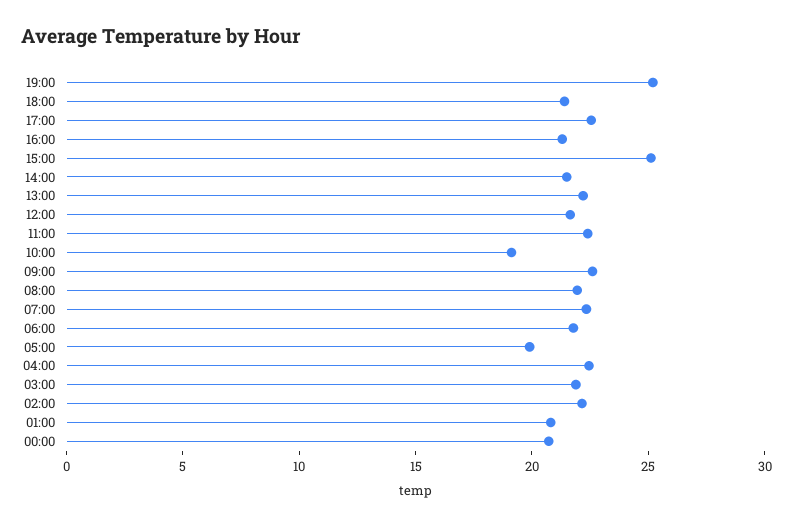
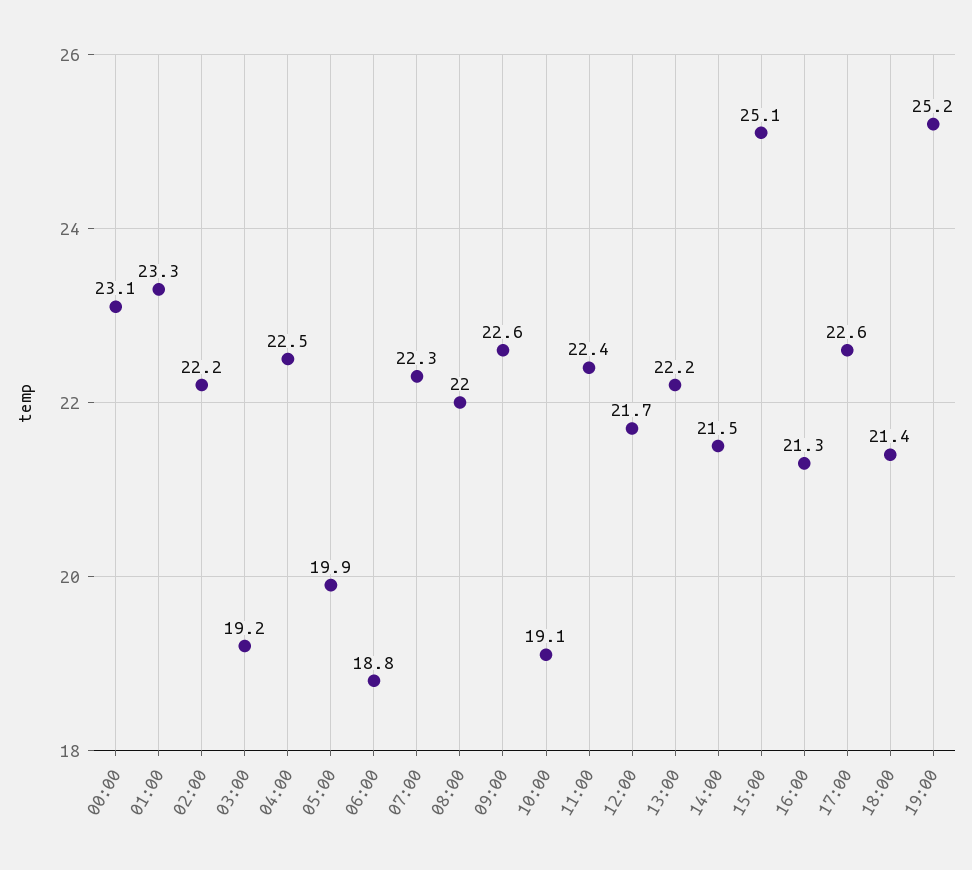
  {
    "19:00": 25.2,
    "18:00": 21.4,
    "17:00": 22.6,
    "16:00": 21.3,
    "15:00": 25.1,
    "14:00": 21.5,
    "13:00": 22.2,
    "12:00": 21.7,
    "11:00": 22.4,
    "10:00": 19.1,
    "09:00": 22.6,
    "08:00": 22,
    "07:00": 22.3,
-   "06:00": 22,
+   "06:00": 18.8,
    "05:00": 19.9,
    "04:00": 22.5,
-   "03:00": 22,
+   "03:00": 19.2,
    "02:00": 22.2,
-   "01:00": 21,
+   "01:00": 23.3,
-   "00:00": 21
+   "00:00": 23.1
  }

